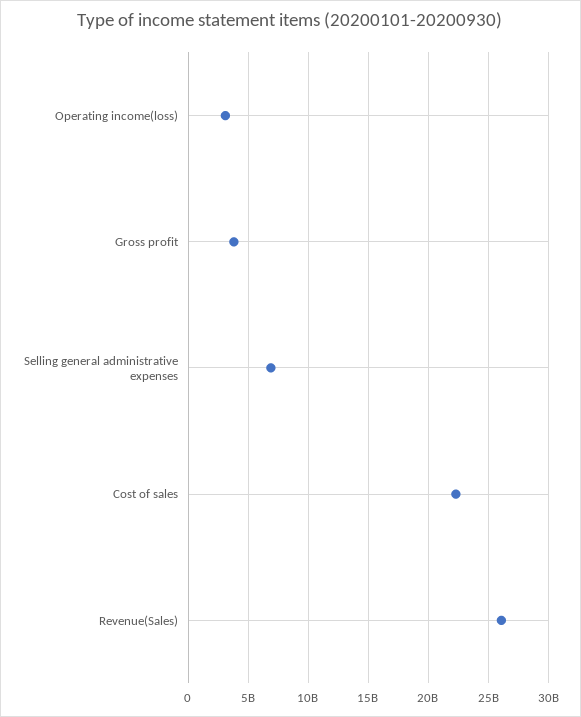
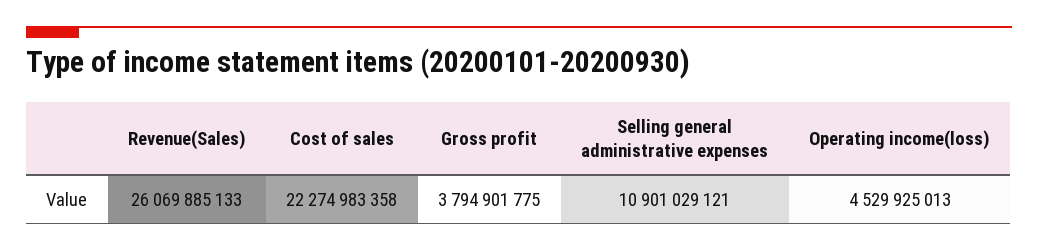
  {
-   "Operating income(loss)": 3000000000,
+   "Operating income(loss)": 4529925013,
    "Gross profit": 3794901775,
-   "Selling general administrative expenses": 7000000000,
+   "Selling general administrative expenses": 10901029121,
    "Cost of sales": 22274983358,
    "Revenue(Sales)": 26069885133
  }

